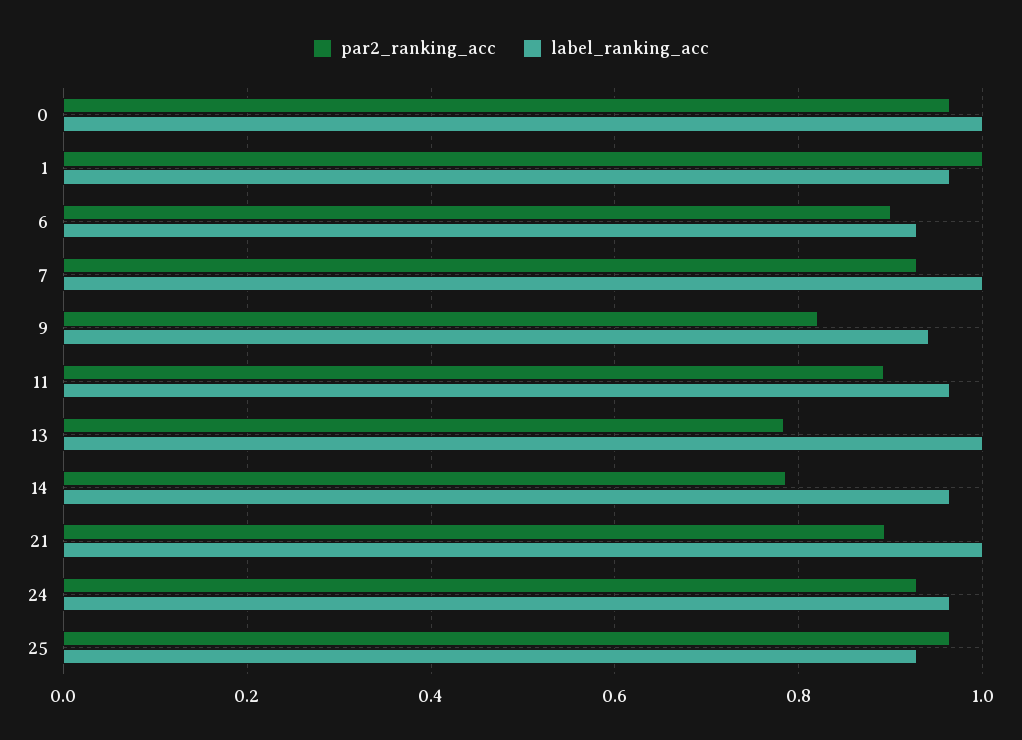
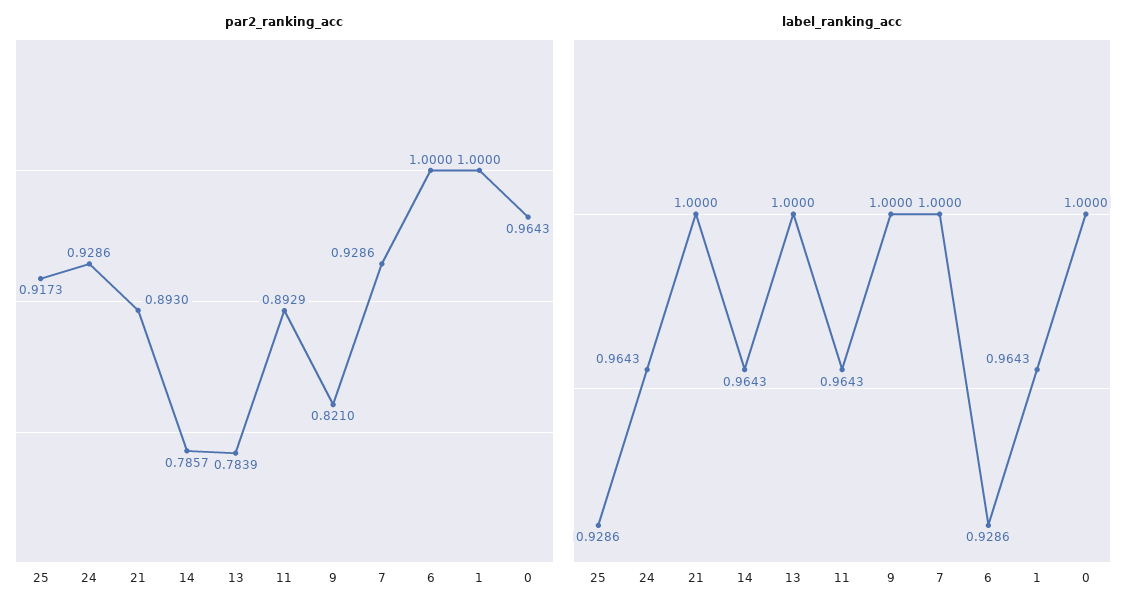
  {
    "par2_ranking_acc": {
      "0": 0.9643,
      "1": 1,
-     "6": 0.9,
+     "6": 1,
      "7": 0.9286,
      "9": 0.821,
      "11": 0.8929,
      "13": 0.7839,
      "14": 0.7857,
      "21": 0.893,
      "24": 0.9286,
-     "25": 0.96
+     "25": 0.9173
    },
    "label_ranking_acc": {
      "0": 1,
      "1": 0.9643,
      "6": 0.9286,
      "7": 1,
-     "9": 0.94,
+     "9": 1,
      "11": 0.9643,
      "13": 1,
      "14": 0.9643,
      "21": 1,
      "24": 0.9643,
      "25": 0.9286
    }
  }

